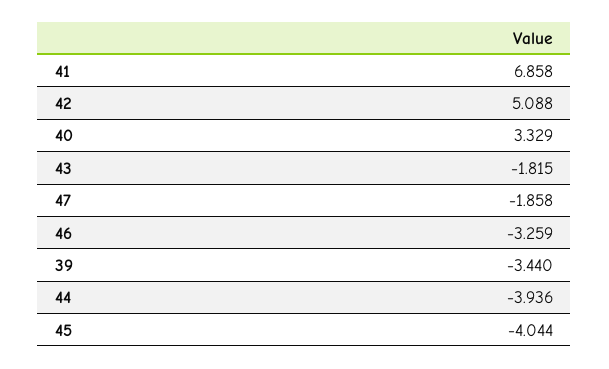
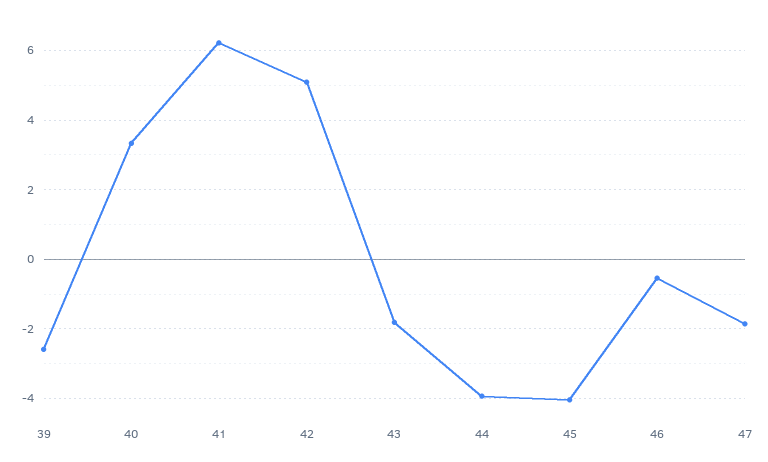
  {
-   "41": 6.858,
+   "41": 6.2,
    "42": 5.088,
    "40": 3.329,
    "43": -1.815,
    "47": -1.858,
-   "46": -3.259,
+   "46": -0.6,
-   "39": -3.44,
+   "39": -2.6,
    "44": -3.936,
    "45": -4.044
  }

